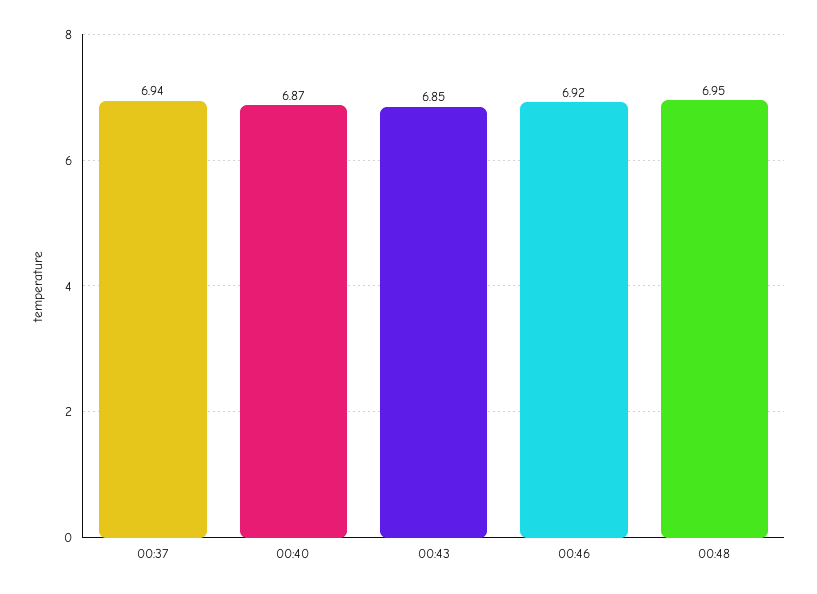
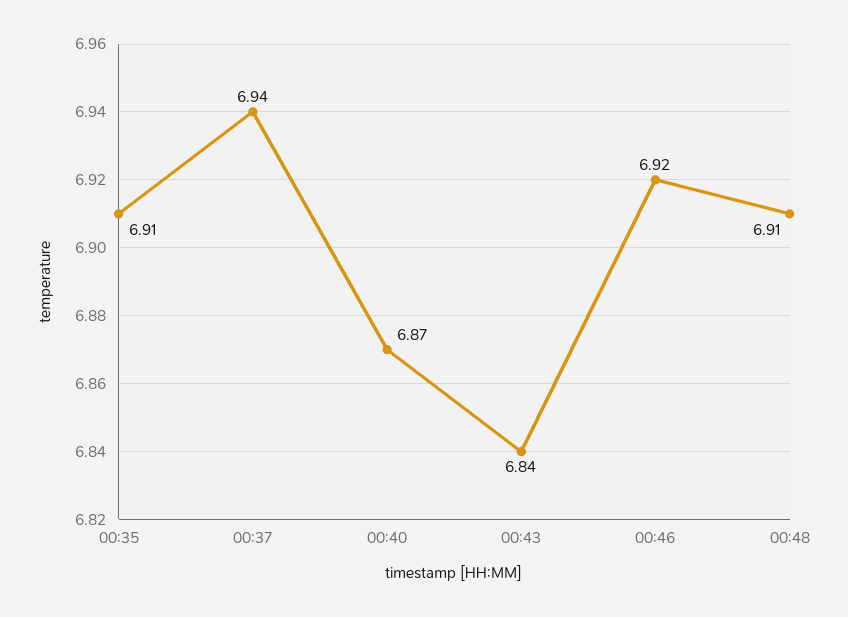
  {
    "00:37": 6.94,
    "00:40": 6.87,
-   "00:43": 6.85,
+   "00:43": 6.84,
    "00:46": 6.92,
-   "00:48": 6.95
+   "00:48": 6.91,
+   "00:35": 6.91
  }

